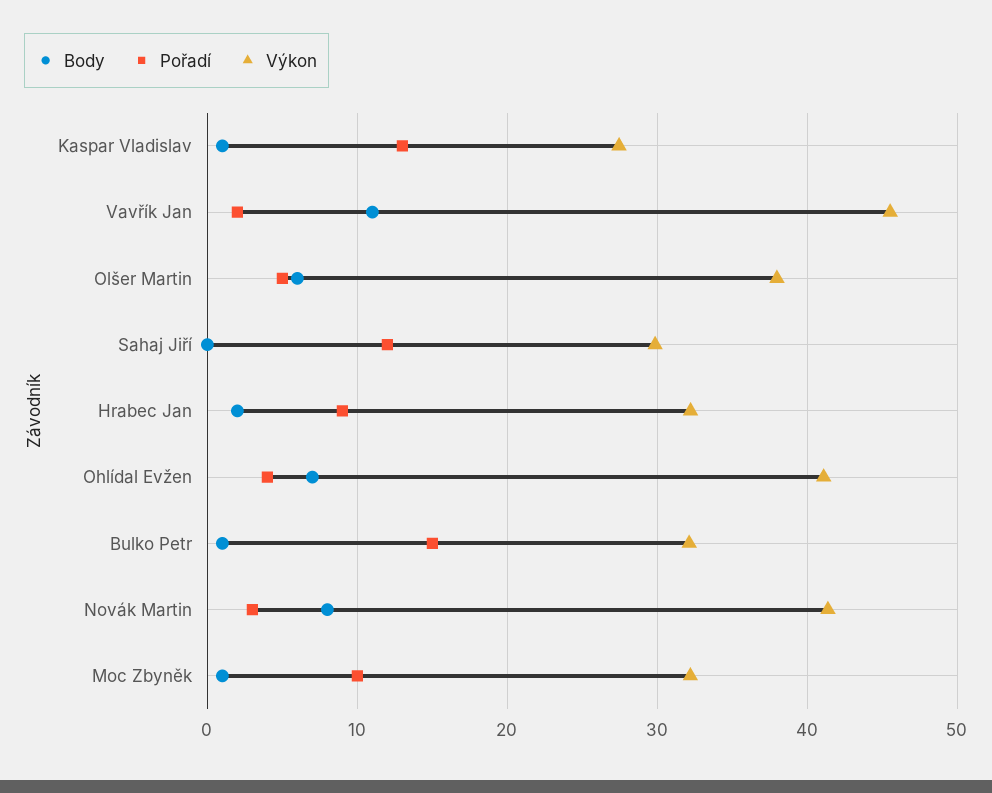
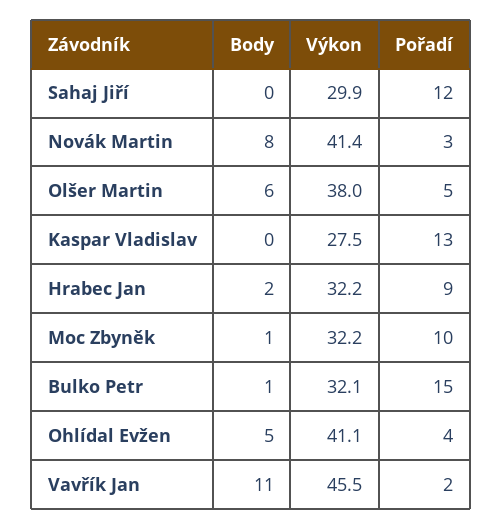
  {
    "Body": {
-     "Kaspar Vladislav": 1,
+     "Kaspar Vladislav": 0,
      "Vavřík Jan": 11,
      "Olšer Martin": 6,
      "Sahaj Jiří": 0,
      "Hrabec Jan": 2,
-     "Ohlídal Evžen": 7,
+     "Ohlídal Evžen": 5,
      "Bulko Petr": 1,
      "Novák Martin": 8,
      "Moc Zbyněk": 1
    },
    "Pořadí": {
      "Kaspar Vladislav": 13,
      "Vavřík Jan": 2,
      "Olšer Martin": 5,
      "Sahaj Jiří": 12,
      "Hrabec Jan": 9,
      "Ohlídal Evžen": 4,
      "Bulko Petr": 15,
      "Novák Martin": 3,
      "Moc Zbyněk": 10
    },
    "Výkon": {
      "Kaspar Vladislav": 27.5,
      "Vavřík Jan": 45.5,
      "Olšer Martin": 38,
      "Sahaj Jiří": 29.9,
      "Hrabec Jan": 32.2,
      "Ohlídal Evžen": 41.1,
      "Bulko Petr": 32.1,
      "Novák Martin": 41.4,
      "Moc Zbyněk": 32.2
    }
  }

